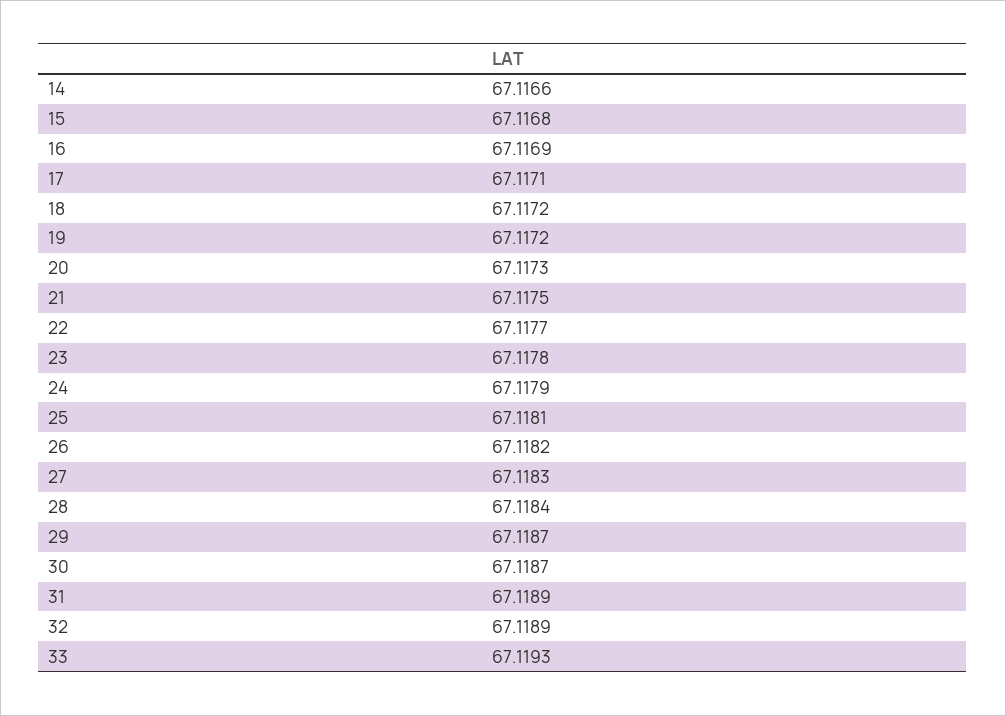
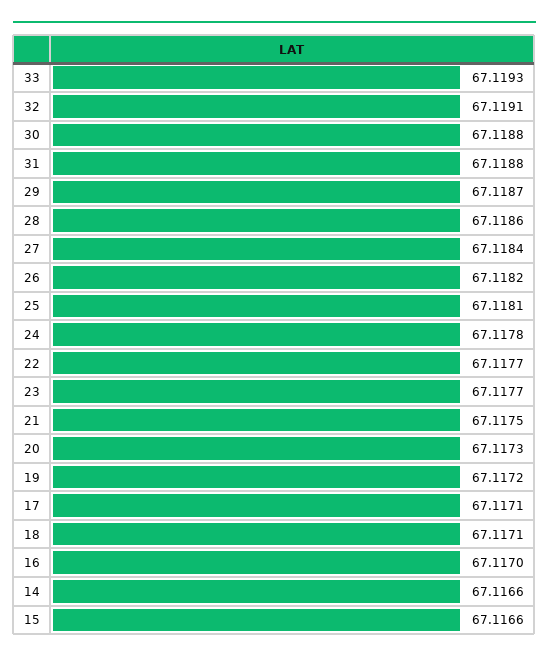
  {
    "14": 67.1166,
-   "15": 67.1168,
+   "15": 67.1166,
-   "16": 67.1169,
+   "16": 67.117,
    "17": 67.1171,
-   "18": 67.1172,
+   "18": 67.1171,
    "19": 67.1172,
    "20": 67.1173,
    "21": 67.1175,
    "22": 67.1177,
-   "23": 67.1178,
+   "23": 67.1177,
-   "24": 67.1179,
+   "24": 67.1178,
    "25": 67.1181,
    "26": 67.1182,
-   "27": 67.1183,
+   "27": 67.1184,
-   "28": 67.1184,
+   "28": 67.1186,
    "29": 67.1187,
-   "30": 67.1187,
+   "30": 67.1188,
-   "31": 67.1189,
+   "31": 67.1188,
-   "32": 67.1189,
+   "32": 67.1191,
    "33": 67.1193
  }

